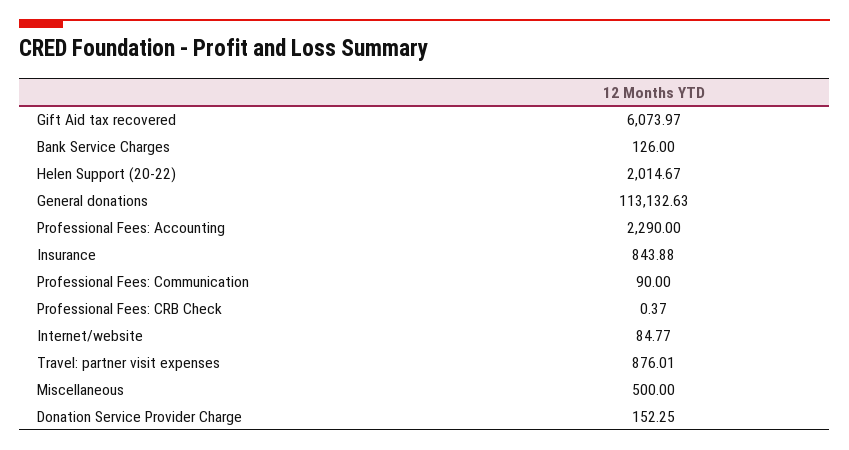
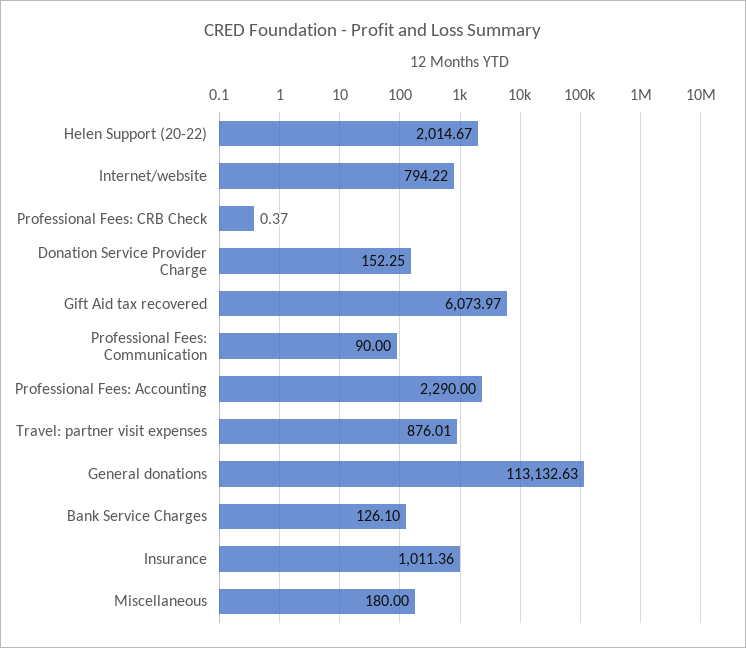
  {
    "Gift Aid tax recovered": 6073.97,
-   "Bank Service Charges": 126,
+   "Bank Service Charges": 126.1,
    "Helen Support (20-22)": 2014.67,
    "General donations": 113132.63,
    "Professional Fees: Accounting": 2290,
-   "Insurance": 843.88,
+   "Insurance": 1011.36,
    "Professional Fees: Communication": 90,
    "Professional Fees: CRB Check": 0.37,
-   "Internet/website": 84.77,
+   "Internet/website": 794.22,
    "Travel: partner visit expenses": 876.01,
-   "Miscellaneous": 500,
+   "Miscellaneous": 180,
    "Donation Service Provider Charge": 152.25
  }

